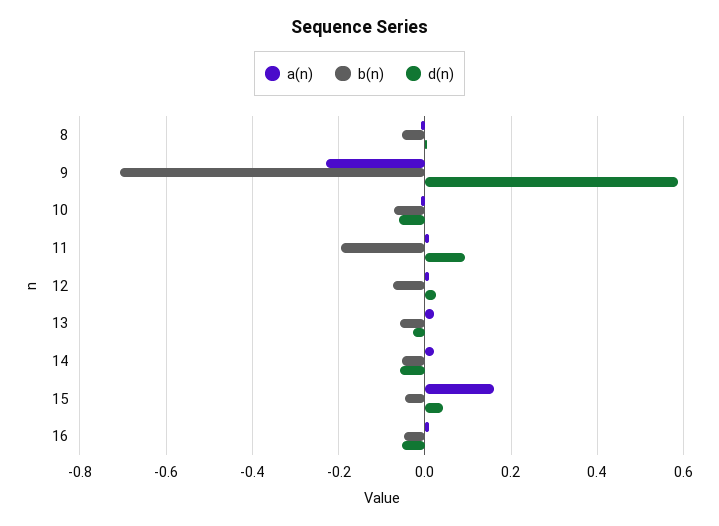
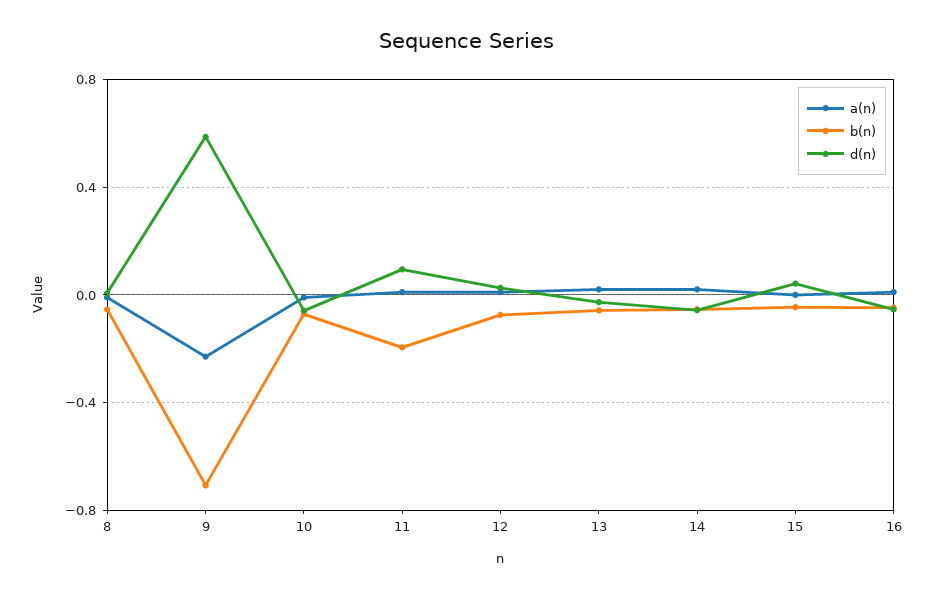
  {
    "a(n)": {
      "8": -0.02,
      "9": -0.24,
      "10": -0.02,
      "11": 0.02,
      "12": 0.02,
      "13": 0.02,
      "14": 0.02,
-     "15": 0.16,
+     "15": 0,
      "16": 0.02
    },
    "b(n)": {
      "8": -0.06,
      "9": -0.7,
      "10": -0.08,
      "11": -0.2,
      "12": -0.08,
      "13": -0.06,
      "14": -0.06,
      "15": -0.04,
      "16": -0.04
    },
    "d(n)": {
      "8": 0,
      "9": 0.58,
      "10": -0.06,
      "11": 0.1,
      "12": 0.02,
      "13": -0.02,
      "14": -0.06,
      "15": 0.04,
      "16": -0.06
    }
  }

